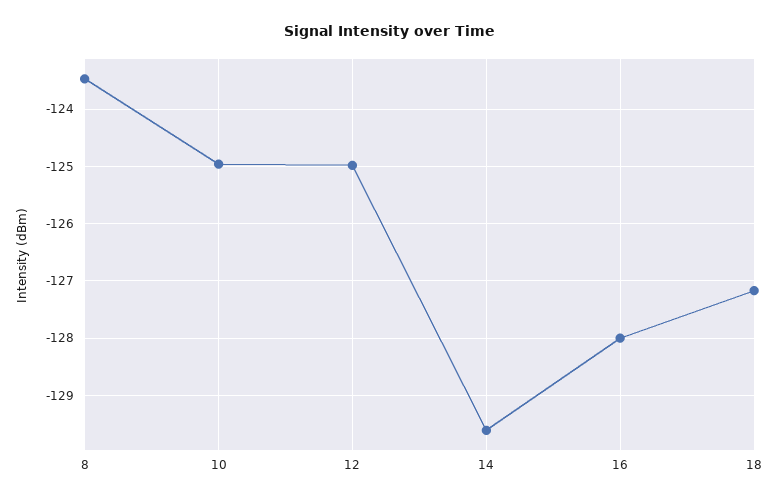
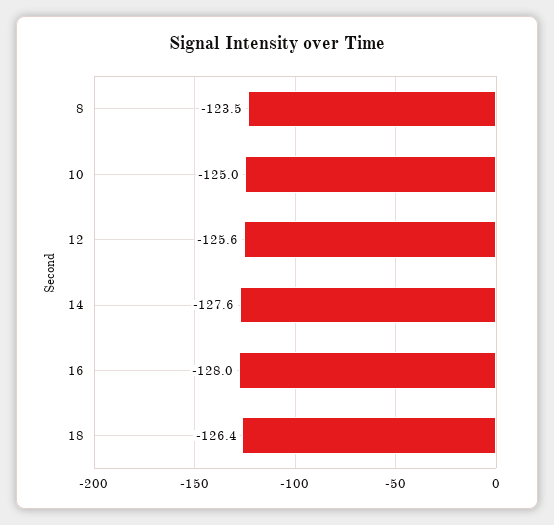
  {
    "8": -123.5,
    "10": -125,
-   "12": -125,
+   "12": -125.6,
-   "14": -129.6,
+   "14": -127.6,
    "16": -128,
-   "18": -127.2
+   "18": -126.4
  }

